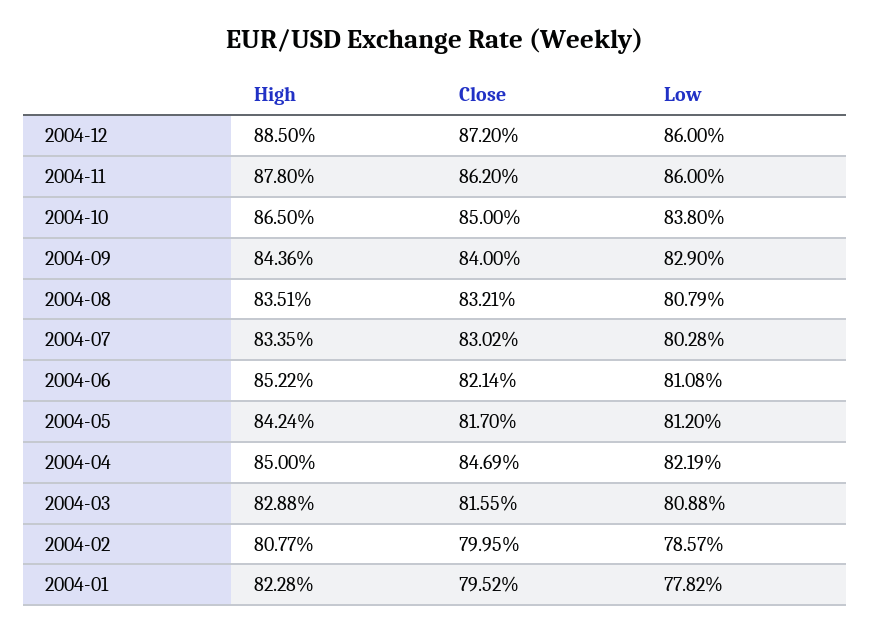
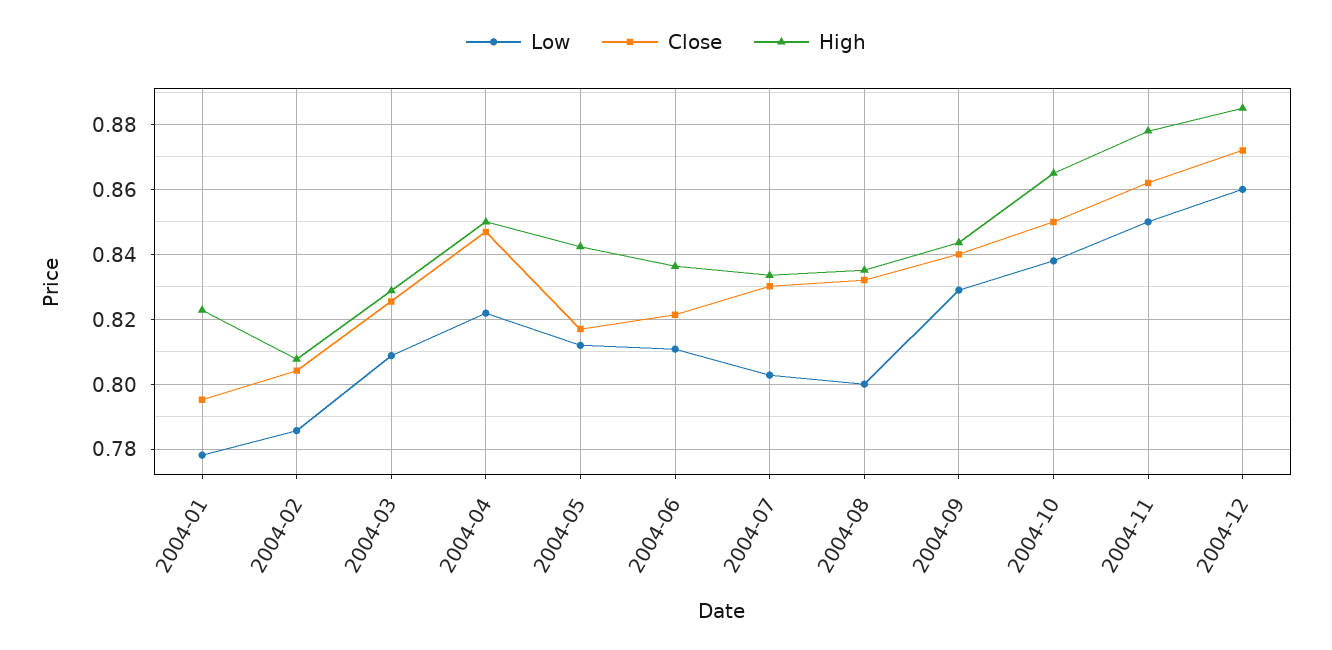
  {
    "High": {
      "2004-12": 0.885,
      "2004-11": 0.878,
      "2004-10": 0.865,
      "2004-09": 0.8436,
      "2004-08": 0.8351,
      "2004-07": 0.8335,
-     "2004-06": 0.8522,
+     "2004-06": 0.836,
      "2004-05": 0.8424,
      "2004-04": 0.85,
      "2004-03": 0.8288,
      "2004-02": 0.8077,
      "2004-01": 0.8228
    },
    "Close": {
      "2004-12": 0.872,
      "2004-11": 0.862,
      "2004-10": 0.85,
      "2004-09": 0.84,
      "2004-08": 0.8321,
      "2004-07": 0.8302,
      "2004-06": 0.8214,
      "2004-05": 0.817,
      "2004-04": 0.8469,
-     "2004-03": 0.8155,
+     "2004-03": 0.826,
-     "2004-02": 0.7995,
+     "2004-02": 0.804,
      "2004-01": 0.7952
    },
    "Low": {
      "2004-12": 0.86,
-     "2004-11": 0.86,
+     "2004-11": 0.85,
      "2004-10": 0.838,
      "2004-09": 0.829,
-     "2004-08": 0.8079,
+     "2004-08": 0.8,
      "2004-07": 0.8028,
      "2004-06": 0.8108,
      "2004-05": 0.812,
      "2004-04": 0.8219,
      "2004-03": 0.8088,
      "2004-02": 0.7857,
      "2004-01": 0.7782
    }
  }

